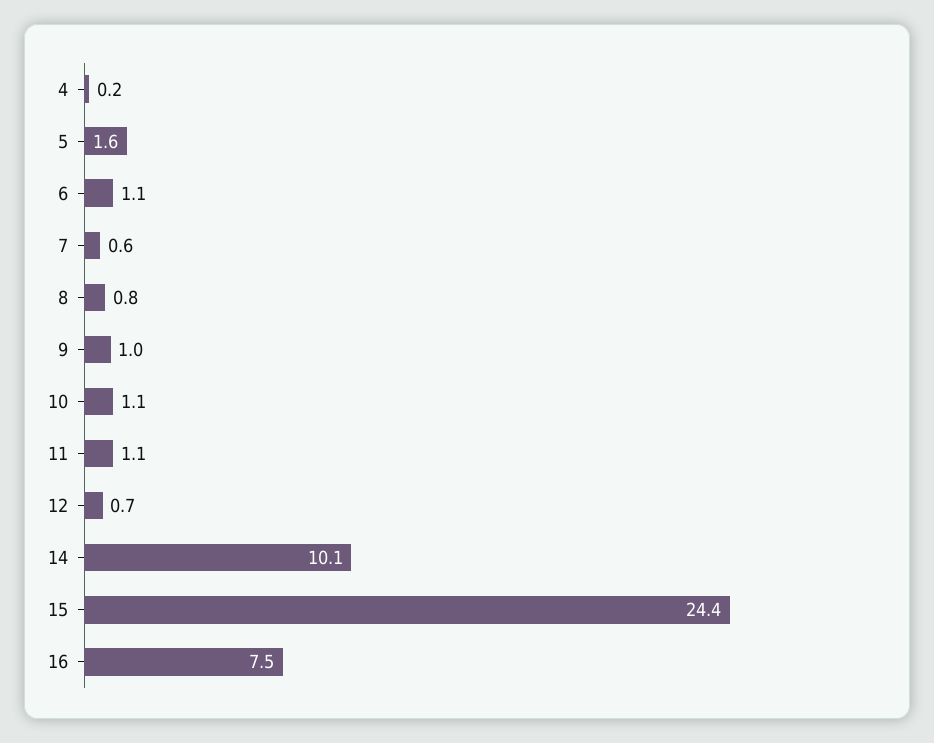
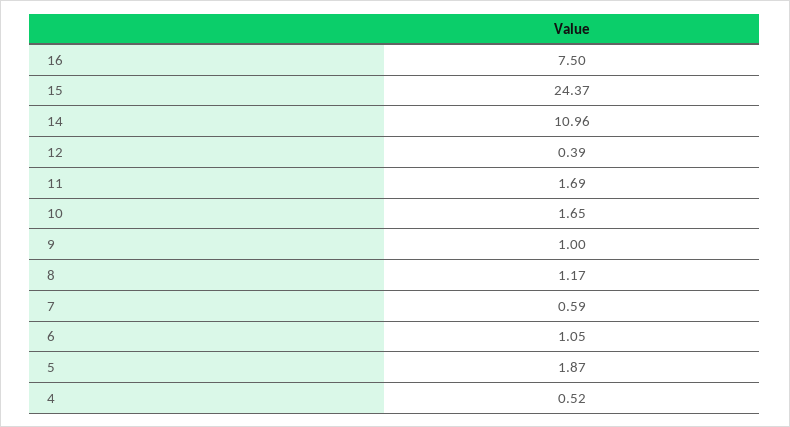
  {
-   "4": 0.2,
+   "4": 0.52,
-   "5": 1.6,
+   "5": 1.87,
    "6": 1.05,
    "7": 0.59,
-   "8": 0.8,
+   "8": 1.17,
    "9": 1,
-   "10": 1.1,
+   "10": 1.65,
-   "11": 1.1,
+   "11": 1.69,
-   "12": 0.7,
+   "12": 0.39,
-   "14": 10.1,
+   "14": 10.96,
    "15": 24.37,
    "16": 7.5
  }

